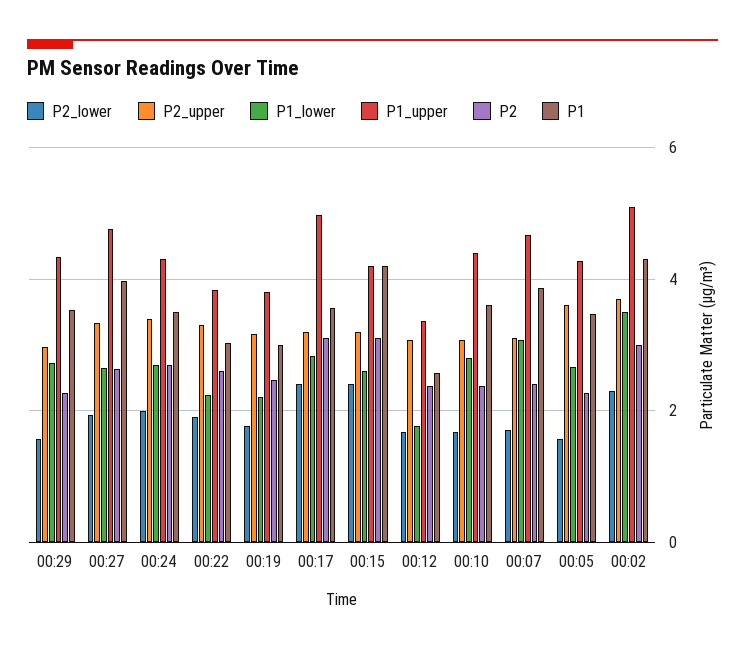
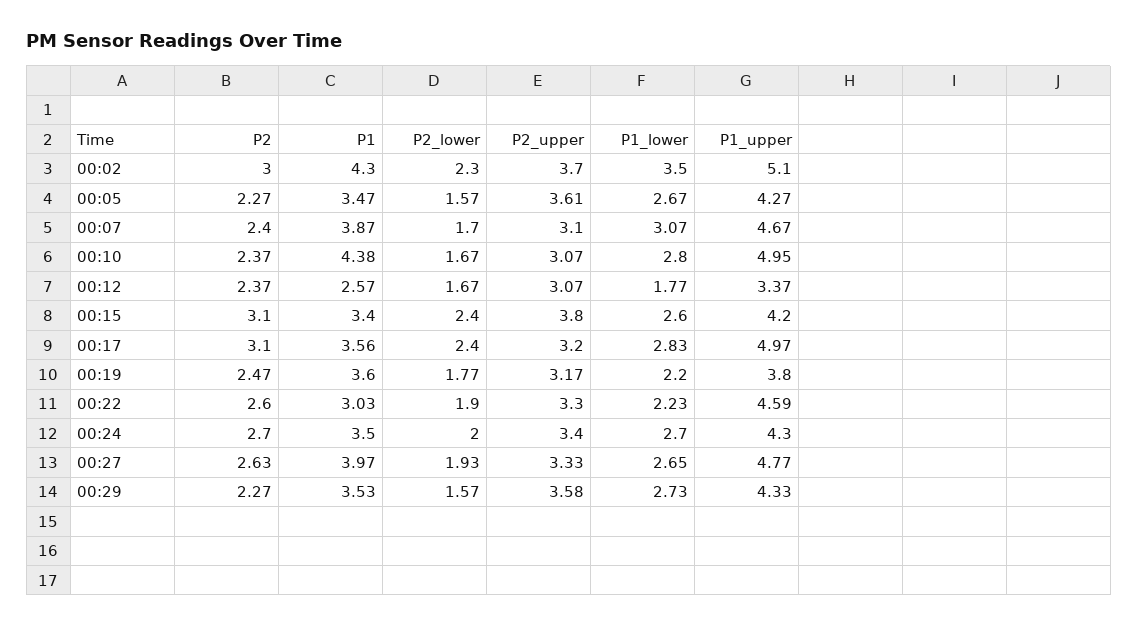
  {
    "P2_lower": {
      "00:29": 1.57,
      "00:27": 1.93,
      "00:24": 2,
      "00:22": 1.9,
      "00:19": 1.77,
      "00:17": 2.4,
      "00:15": 2.4,
      "00:12": 1.67,
      "00:10": 1.67,
      "00:07": 1.7,
      "00:05": 1.57,
      "00:02": 2.3
    },
    "P2_upper": {
-     "00:29": 3,
+     "00:29": 3.58,
      "00:27": 3.33,
      "00:24": 3.4,
      "00:22": 3.3,
      "00:19": 3.17,
      "00:17": 3.2,
-     "00:15": 3.2,
+     "00:15": 3.8,
      "00:12": 3.07,
      "00:10": 3.07,
      "00:07": 3.1,
      "00:05": 3.61,
      "00:02": 3.7
    },
    "P1_lower": {
      "00:29": 2.73,
      "00:27": 2.65,
      "00:24": 2.7,
      "00:22": 2.23,
      "00:19": 2.2,
      "00:17": 2.83,
      "00:15": 2.6,
      "00:12": 1.77,
      "00:10": 2.8,
      "00:07": 3.07,
      "00:05": 2.67,
      "00:02": 3.5
    },
    "P1_upper": {
      "00:29": 4.33,
      "00:27": 4.77,
      "00:24": 4.3,
-     "00:22": 3.8,
+     "00:22": 4.59,
      "00:19": 3.8,
      "00:17": 4.97,
      "00:15": 4.2,
      "00:12": 3.37,
-     "00:10": 4.4,
+     "00:10": 4.95,
      "00:07": 4.67,
      "00:05": 4.27,
      "00:02": 5.1
    },
    "P2": {
      "00:29": 2.27,
      "00:27": 2.63,
      "00:24": 2.7,
      "00:22": 2.6,
      "00:19": 2.47,
      "00:17": 3.1,
      "00:15": 3.1,
      "00:12": 2.37,
      "00:10": 2.37,
      "00:07": 2.4,
      "00:05": 2.27,
      "00:02": 3
    },
    "P1": {
      "00:29": 3.53,
      "00:27": 3.97,
      "00:24": 3.5,
      "00:22": 3.03,
-     "00:19": 3,
+     "00:19": 3.6,
      "00:17": 3.56,
-     "00:15": 4.2,
+     "00:15": 3.4,
      "00:12": 2.57,
-     "00:10": 3.6,
+     "00:10": 4.38,
      "00:07": 3.87,
      "00:05": 3.47,
      "00:02": 4.3
    }
  }

